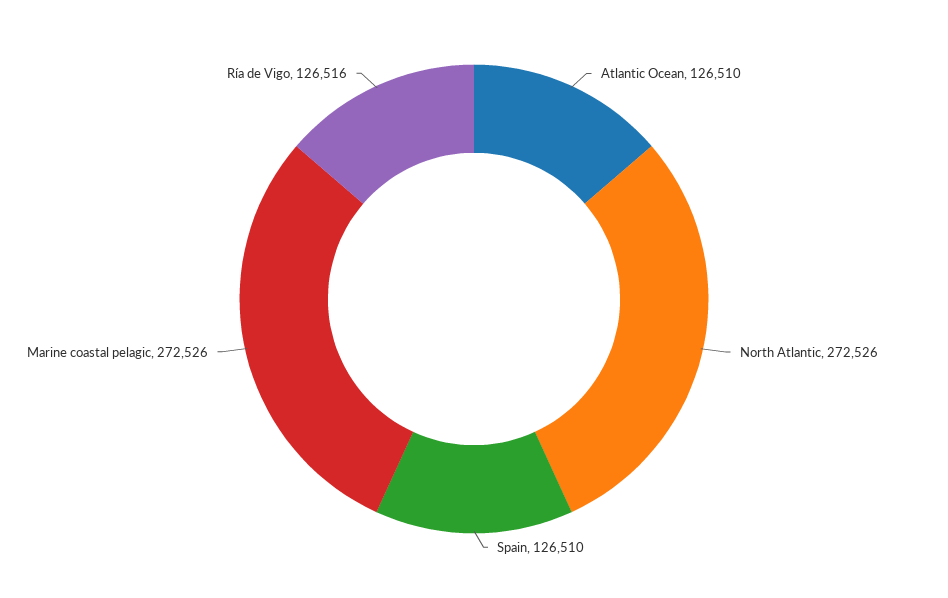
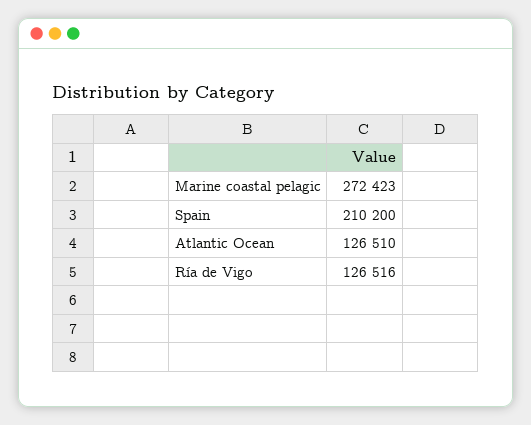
  {
    "Atlantic Ocean": 126510,
-   "North Atlantic": 272526,
-   "Spain": 126510,
+   "Spain": 210200,
-   "Marine coastal pelagic": 272526,
+   "Marine coastal pelagic": 272423,
    "Ría de Vigo": 126516
  }

